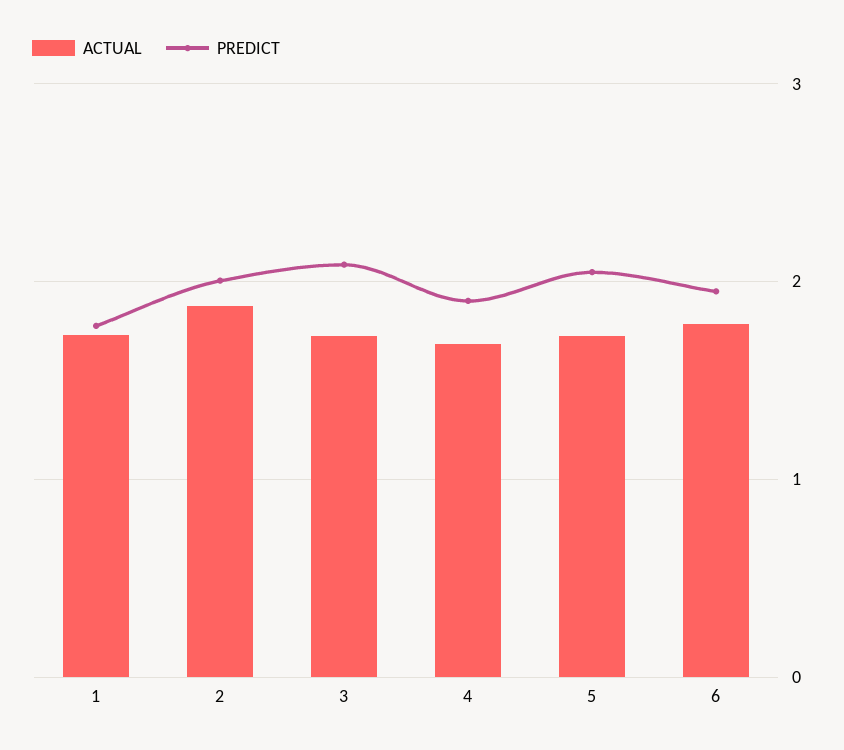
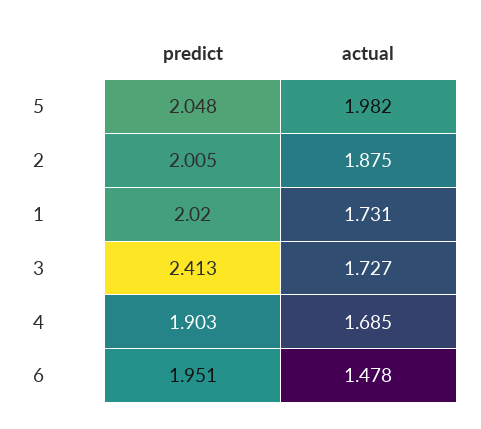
  {
    "ACTUAL": {
      "1": 1.731,
      "2": 1.875,
      "3": 1.727,
      "4": 1.685,
-     "5": 1.7,
+     "5": 1.982,
-     "6": 1.8
+     "6": 1.478
    },
    "PREDICT": {
-     "1": 1.8,
+     "1": 2.02,
      "2": 2.005,
-     "3": 2.1,
+     "3": 2.413,
      "4": 1.903,
      "5": 2.048,
      "6": 1.951
    }
  }

